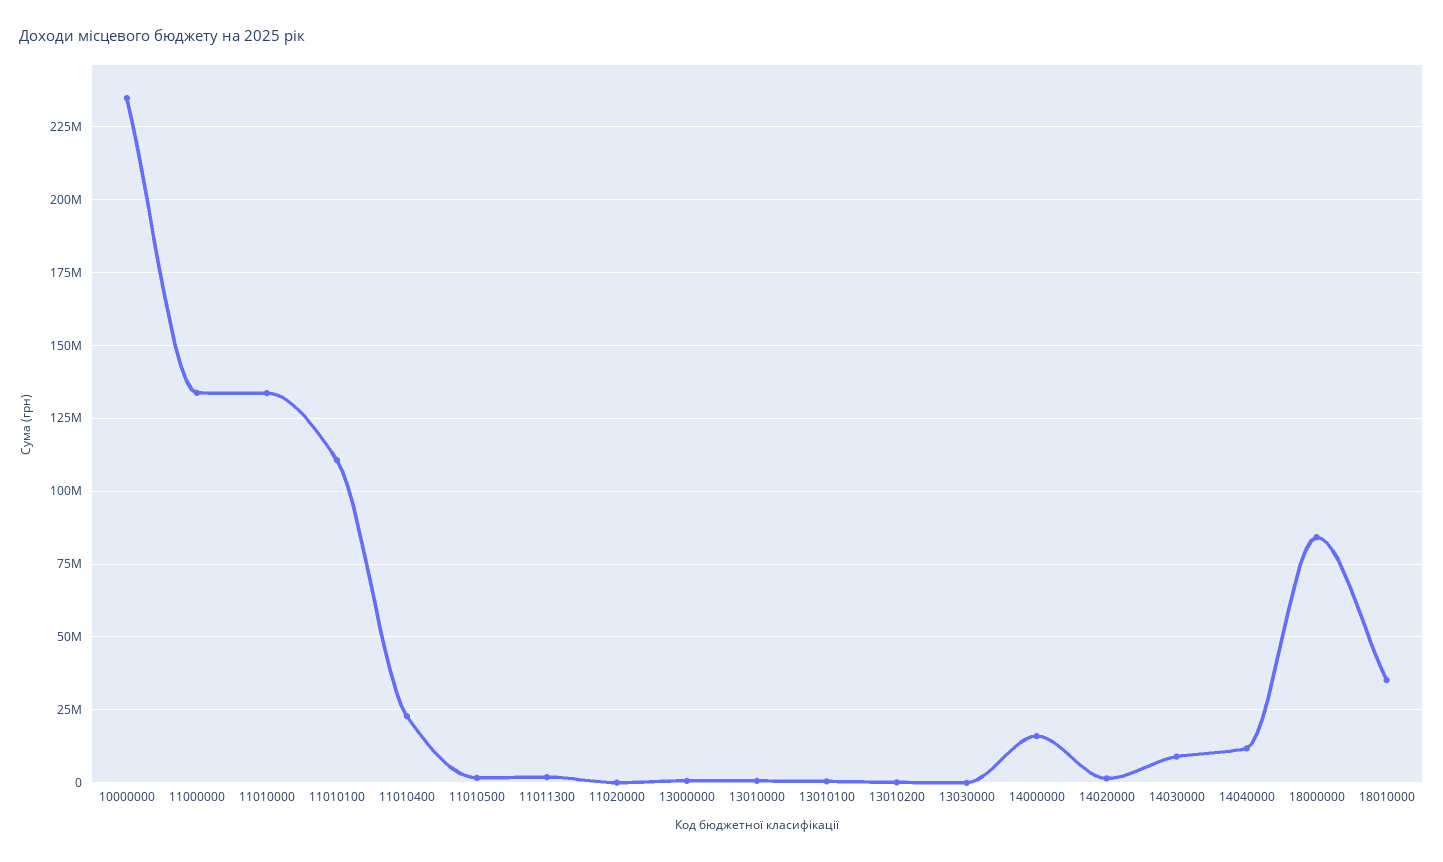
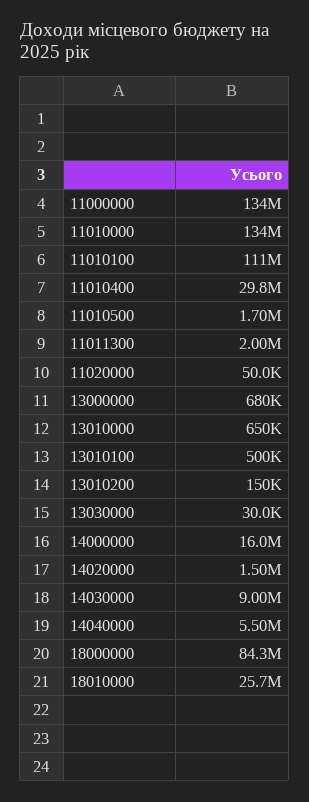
  {
-   "10000000": 235000000,
    "11000000": 134000000,
    "11010000": 134000000,
    "11010100": 111000000,
-   "11010400": 22500000,
+   "11010400": 29800000,
    "11010500": 1700000,
    "11011300": 2000000,
    "11020000": 50000,
    "13000000": 680000,
    "13010000": 650000,
    "13010100": 500000,
    "13010200": 150000,
    "13030000": 30000,
    "14000000": 16000000,
    "14020000": 1500000,
    "14030000": 9000000,
-   "14040000": 12500000,
+   "14040000": 5500000,
    "18000000": 84300000,
-   "18010000": 35000000
+   "18010000": 25700000
  }

